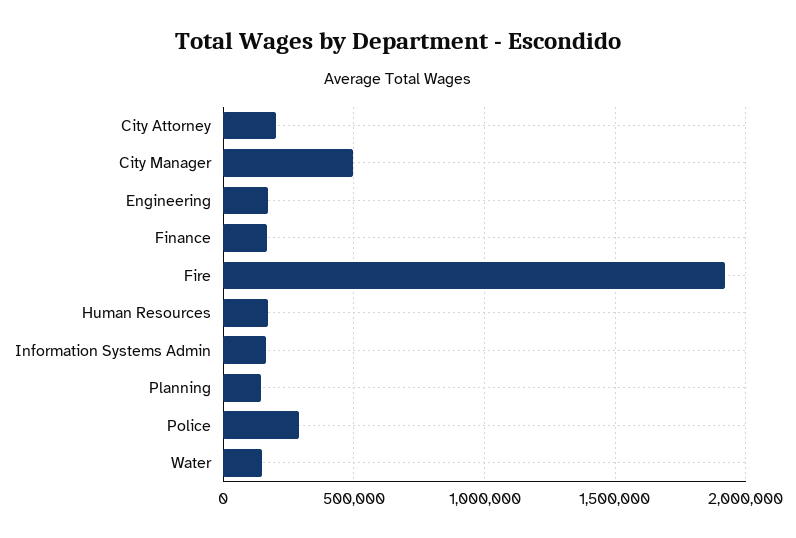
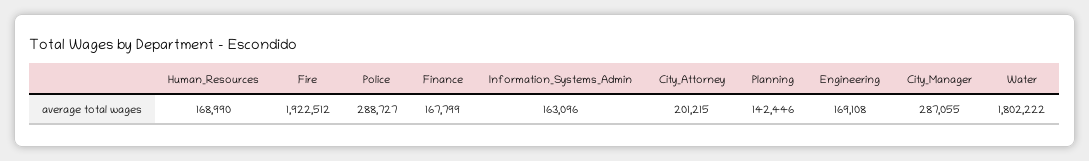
  {
    "City Attorney": 201215,
-   "City Manager": 500000,
+   "City Manager": 287055,
    "Engineering": 169108,
    "Finance": 167799,
    "Fire": 1922512,
    "Human Resources": 168990,
    "Information Systems Admin": 163096,
    "Planning": 142446,
    "Police": 288727,
-   "Water": 150000
+   "Water": 1802222
  }

